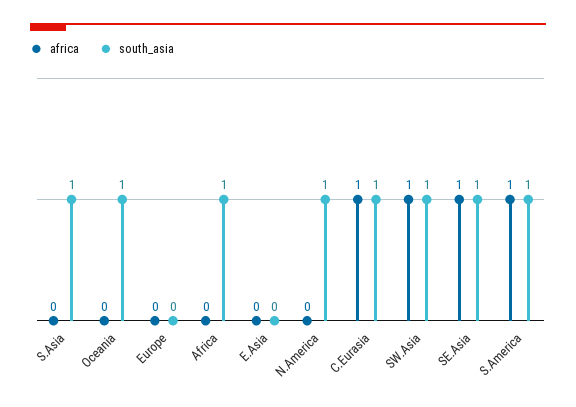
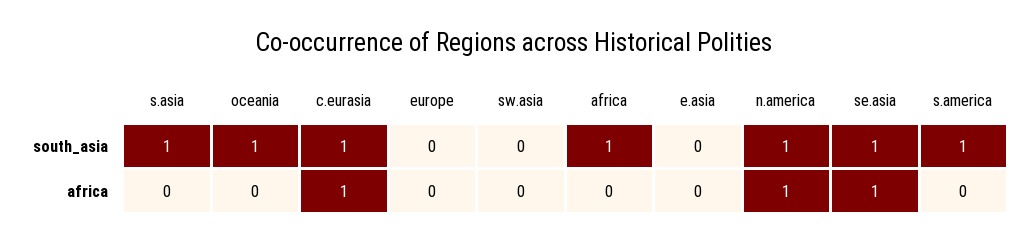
  {
    "africa": {
      "S.Asia": 0,
      "Oceania": 0,
      "Europe": 0,
      "Africa": 0,
      "E.Asia": 0,
-     "N.America": 0,
+     "N.America": 1,
      "C.Eurasia": 1,
-     "SW.Asia": 1,
+     "SW.Asia": 0,
      "SE.Asia": 1,
-     "S.America": 1
+     "S.America": 0
    },
    "south_asia": {
      "S.Asia": 1,
      "Oceania": 1,
      "Europe": 0,
      "Africa": 1,
      "E.Asia": 0,
      "N.America": 1,
      "C.Eurasia": 1,
-     "SW.Asia": 1,
+     "SW.Asia": 0,
      "SE.Asia": 1,
      "S.America": 1
    }
  }

